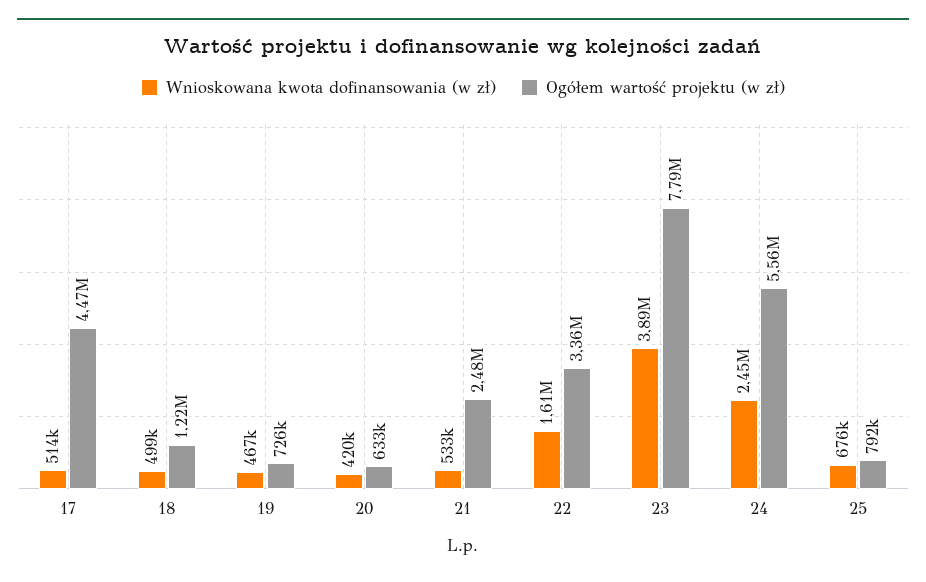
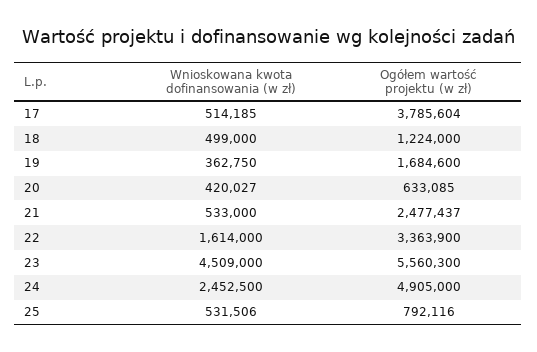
  {
    "Wnioskowana kwota dofinansowania (w zł)": {
      "17": 514185,
      "18": 499000,
-     "19": 467000,
+     "19": 362750,
      "20": 420027,
      "21": 533000,
      "22": 1614000,
-     "23": 3890000,
+     "23": 4509000,
      "24": 2452500,
-     "25": 676000
+     "25": 531506
    },
    "Ogółem wartość projektu (w zł)": {
-     "17": 4470000,
+     "17": 3785604,
      "18": 1224000,
-     "19": 726000,
+     "19": 1684600,
      "20": 633085,
      "21": 2477437,
      "22": 3363900,
-     "23": 7790000,
+     "23": 5560300,
-     "24": 5560000,
+     "24": 4905000,
      "25": 792116
    }
  }

